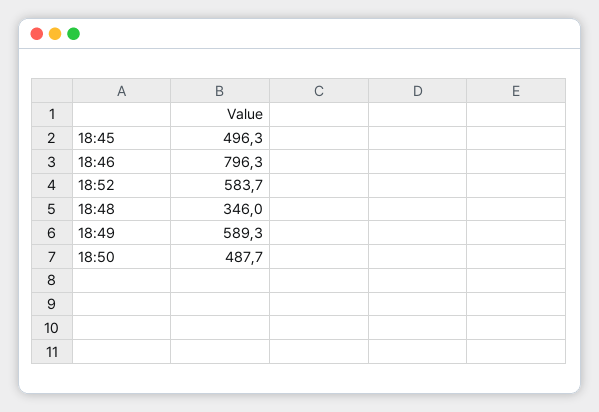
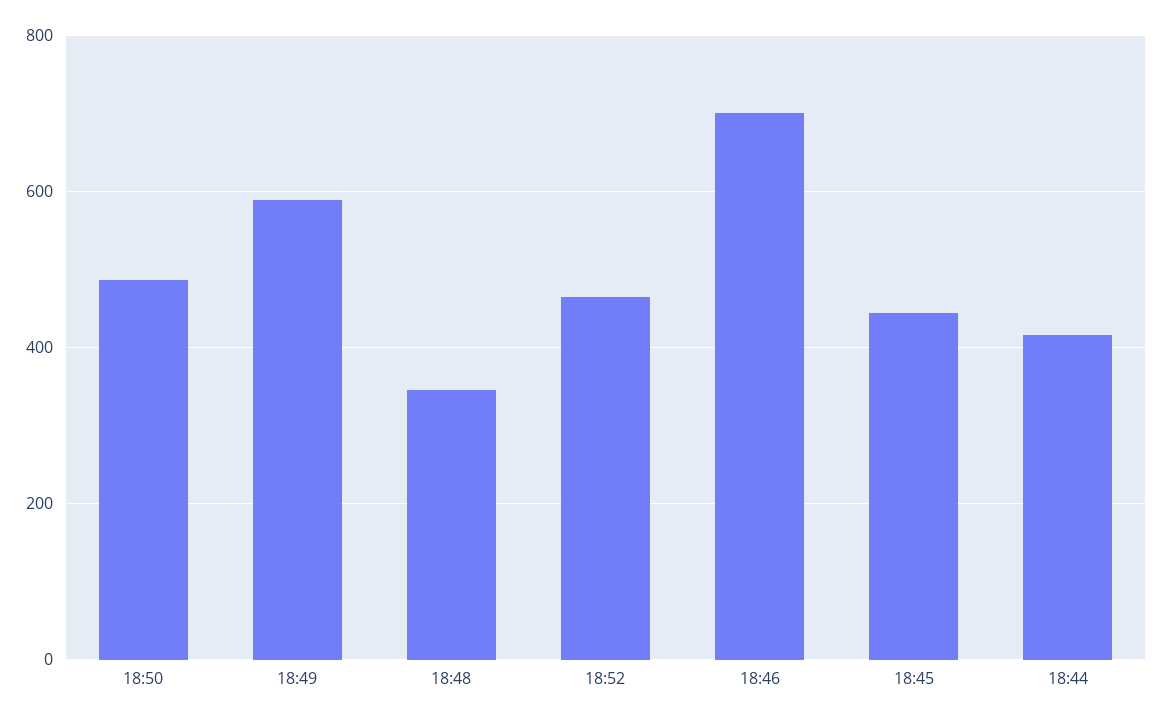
  {
-   "18:45": 496.3,
+   "18:45": 440,
-   "18:46": 796.3,
+   "18:46": 700,
-   "18:52": 583.7,
+   "18:52": 460,
    "18:48": 346,
    "18:49": 589.3,
-   "18:50": 487.7
+   "18:50": 487.7,
+   "18:44": 420
  }

